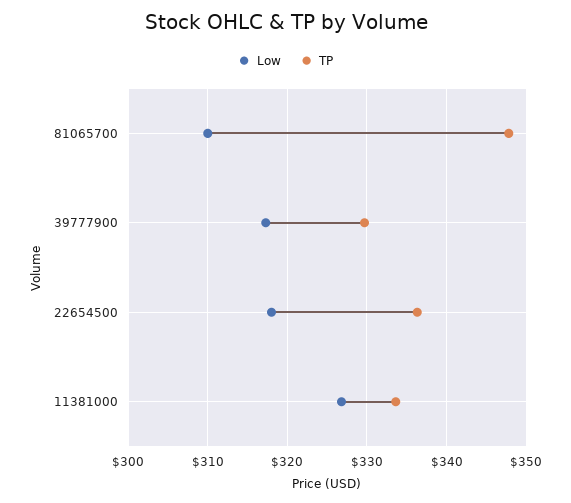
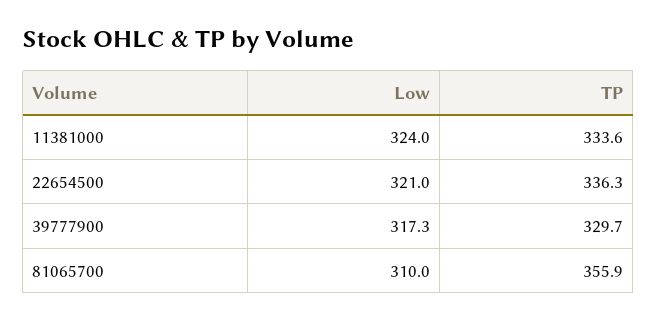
  {
    "Low": {
      "81065700": 310,
      "39777900": 317.3,
-     "22654500": 318,
+     "22654500": 321,
-     "11381000": 327
+     "11381000": 324
    },
    "TP": {
-     "81065700": 348,
+     "81065700": 355.9,
      "39777900": 329.7,
      "22654500": 336.3,
      "11381000": 333.6
    }
  }

